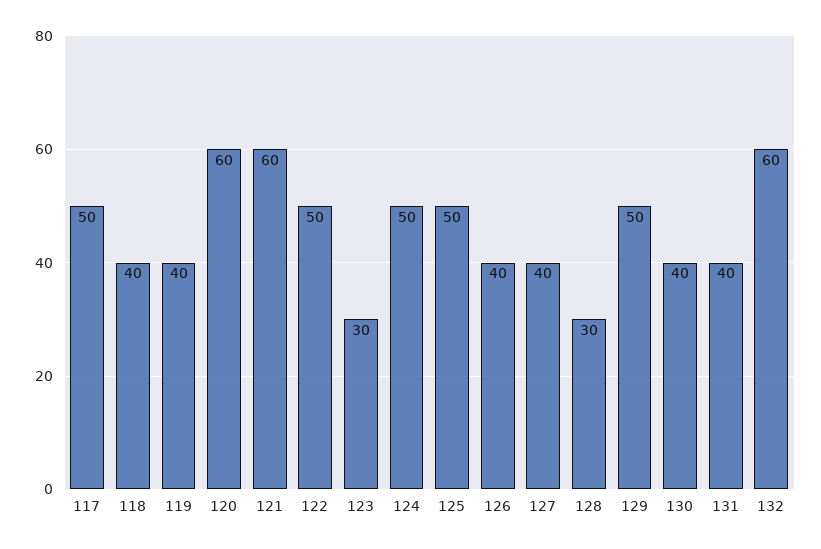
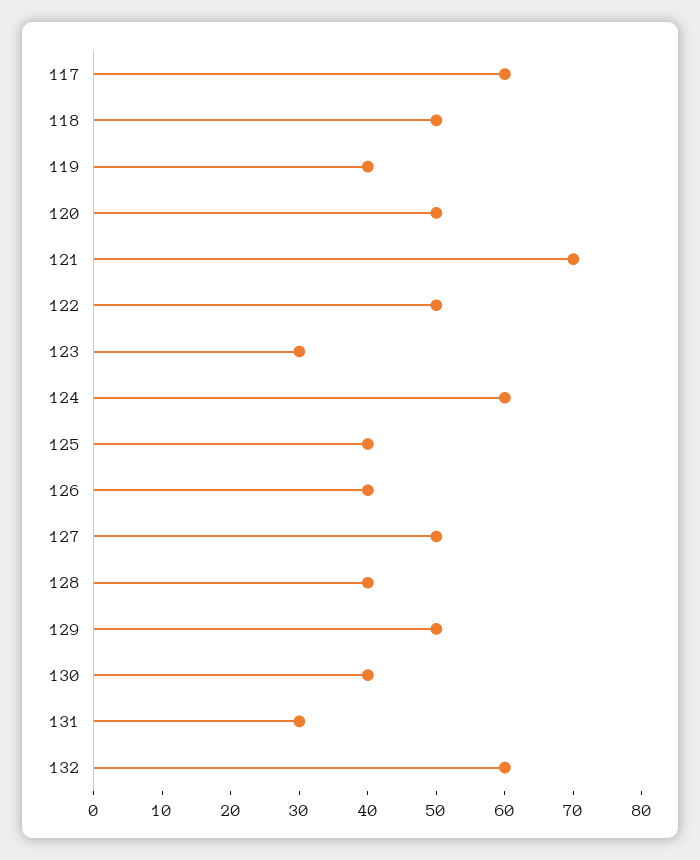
  {
-   "117": 50,
+   "117": 60,
-   "118": 40,
+   "118": 50,
    "119": 40,
-   "120": 60,
+   "120": 50,
-   "121": 60,
+   "121": 70,
    "122": 50,
    "123": 30,
-   "124": 50,
+   "124": 60,
-   "125": 50,
+   "125": 40,
    "126": 40,
-   "127": 40,
+   "127": 50,
-   "128": 30,
+   "128": 40,
    "129": 50,
    "130": 40,
-   "131": 40,
+   "131": 30,
    "132": 60
  }

